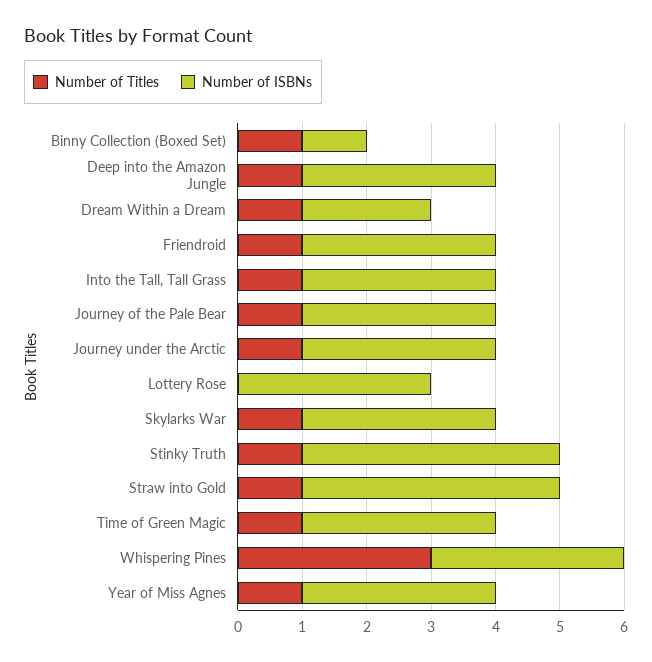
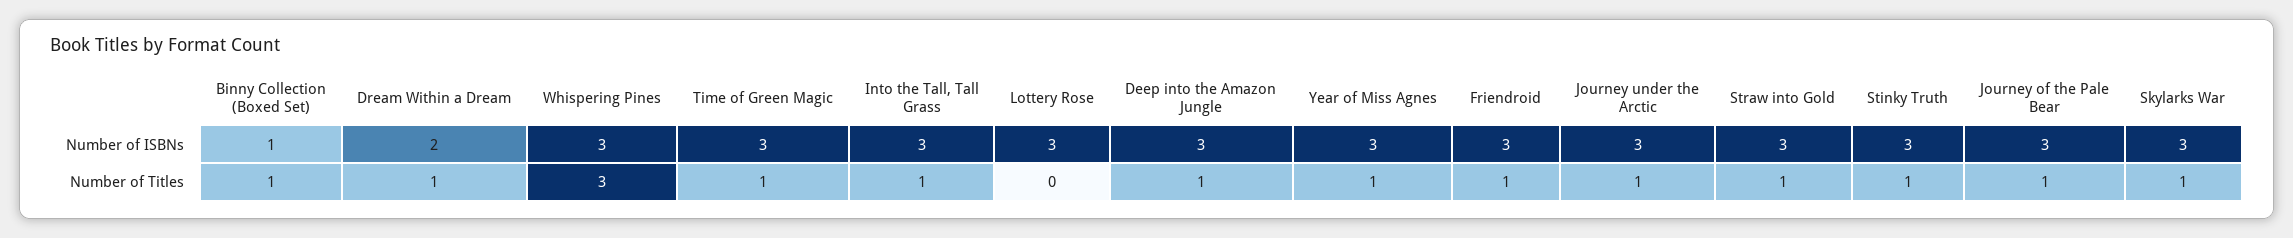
  {
    "Number of Titles": {
      "Binny Collection (Boxed Set)": 1,
      "Deep into the Amazon Jungle": 1,
      "Dream Within a Dream": 1,
      "Friendroid": 1,
      "Into the Tall, Tall Grass": 1,
      "Journey of the Pale Bear": 1,
      "Journey under the Arctic": 1,
      "Lottery Rose": 0,
      "Skylarks War": 1,
      "Stinky Truth": 1,
      "Straw into Gold": 1,
      "Time of Green Magic": 1,
      "Whispering Pines": 3,
      "Year of Miss Agnes": 1
    },
    "Number of ISBNs": {
      "Binny Collection (Boxed Set)": 1,
      "Deep into the Amazon Jungle": 3,
      "Dream Within a Dream": 2,
      "Friendroid": 3,
      "Into the Tall, Tall Grass": 3,
      "Journey of the Pale Bear": 3,
      "Journey under the Arctic": 3,
      "Lottery Rose": 3,
      "Skylarks War": 3,
-     "Stinky Truth": 4,
+     "Stinky Truth": 3,
-     "Straw into Gold": 4,
+     "Straw into Gold": 3,
      "Time of Green Magic": 3,
      "Whispering Pines": 3,
      "Year of Miss Agnes": 3
    }
  }

